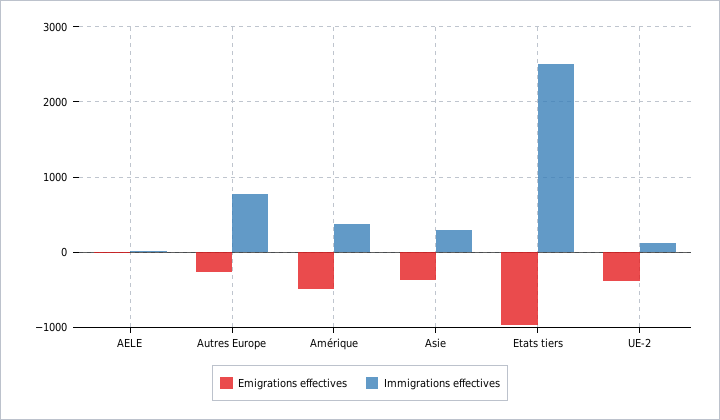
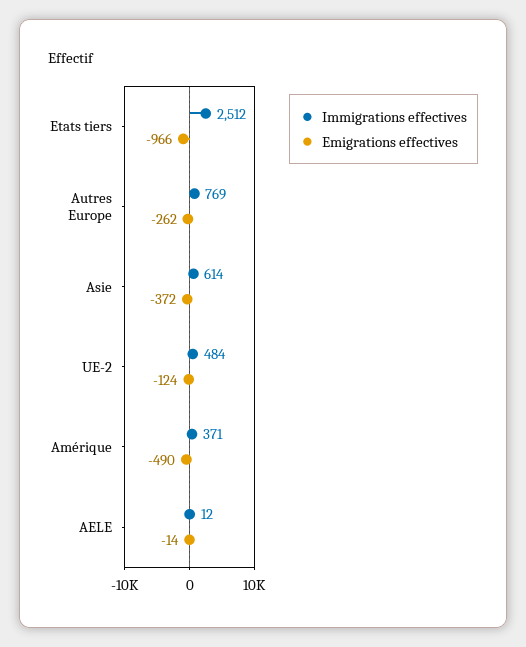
  {
    "Emigrations effectives": {
      "AELE": -14,
      "Autres Europe": -262,
      "Amérique": -490,
      "Asie": -372,
      "Etats tiers": -966,
-     "UE-2": -400
+     "UE-2": -124
    },
    "Immigrations effectives": {
      "AELE": 12,
      "Autres Europe": 769,
      "Amérique": 371,
-     "Asie": 300,
+     "Asie": 614,
      "Etats tiers": 2512,
-     "UE-2": 100
+     "UE-2": 484
    }
  }

